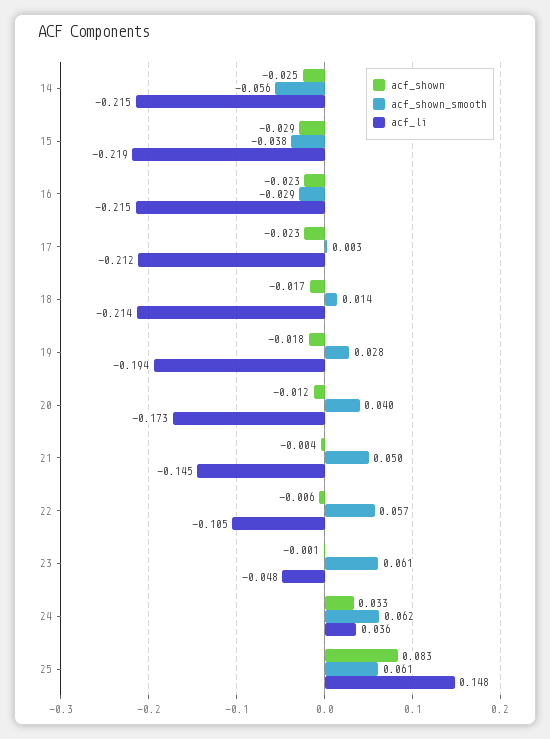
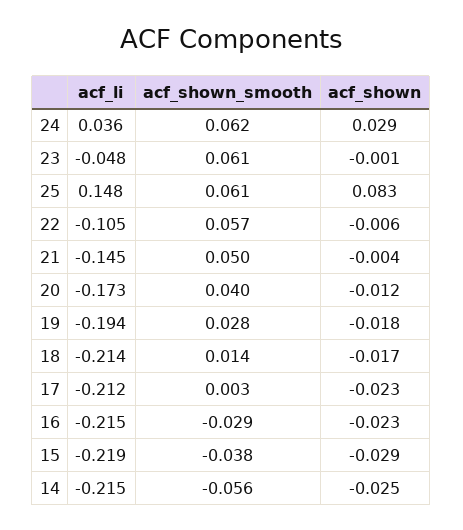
  {
    "acf_shown": {
      "14": -0.025,
      "15": -0.029,
      "16": -0.023,
      "17": -0.023,
      "18": -0.017,
      "19": -0.018,
      "20": -0.012,
      "21": -0.004,
      "22": -0.006,
      "23": -0.001,
-     "24": 0.033,
+     "24": 0.029,
      "25": 0.083
    },
    "acf_shown_smooth": {
      "14": -0.056,
      "15": -0.038,
      "16": -0.029,
      "17": 0.003,
      "18": 0.014,
      "19": 0.028,
      "20": 0.04,
      "21": 0.05,
      "22": 0.057,
      "23": 0.061,
      "24": 0.062,
      "25": 0.061
    },
    "acf_li": {
      "14": -0.215,
      "15": -0.219,
      "16": -0.215,
      "17": -0.212,
      "18": -0.214,
      "19": -0.194,
      "20": -0.173,
      "21": -0.145,
      "22": -0.105,
      "23": -0.048,
      "24": 0.036,
      "25": 0.148
    }
  }

